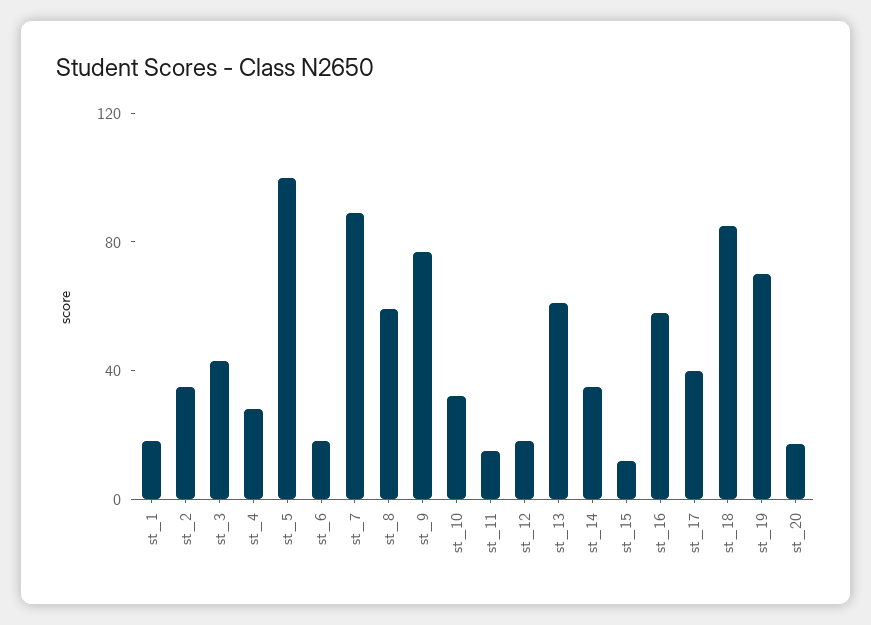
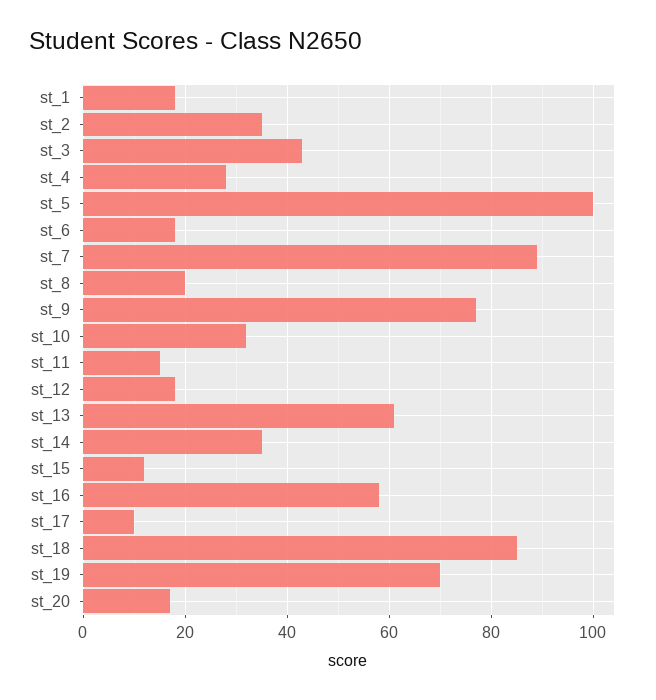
  {
    "st_1": 20,
    "st_2": 35,
    "st_3": 45,
    "st_4": 30,
    "st_5": 100,
    "st_6": 20,
    "st_7": 90,
-   "st_8": 60,
+   "st_8": 20,
    "st_9": 75,
    "st_10": 30,
    "st_11": 15,
    "st_12": 20,
    "st_13": 60,
    "st_14": 35,
    "st_15": 10,
    "st_16": 60,
-   "st_17": 40,
+   "st_17": 10,
    "st_18": 85,
    "st_19": 70,
    "st_20": 15
  }

